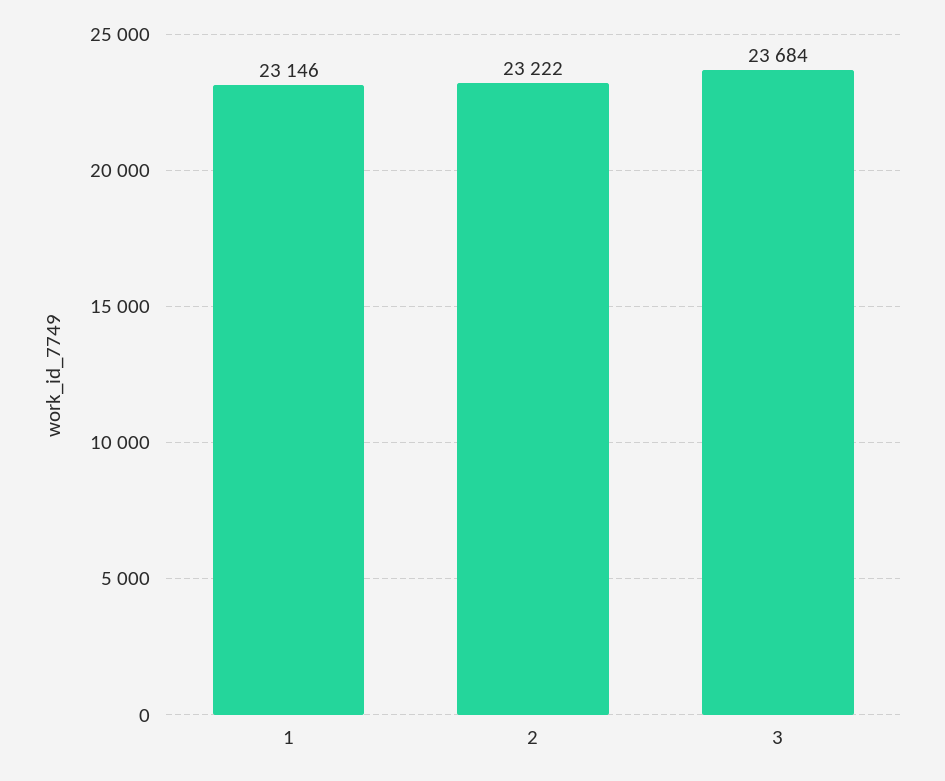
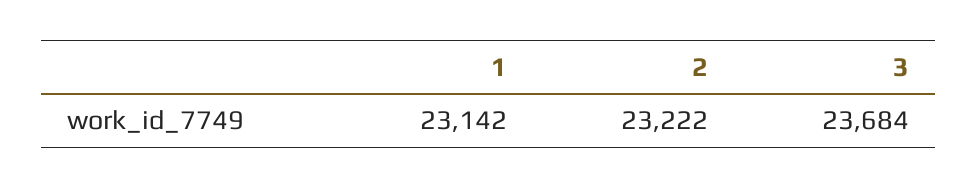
  {
-   "1": 23146,
+   "1": 23142,
    "2": 23222,
    "3": 23684
  }

